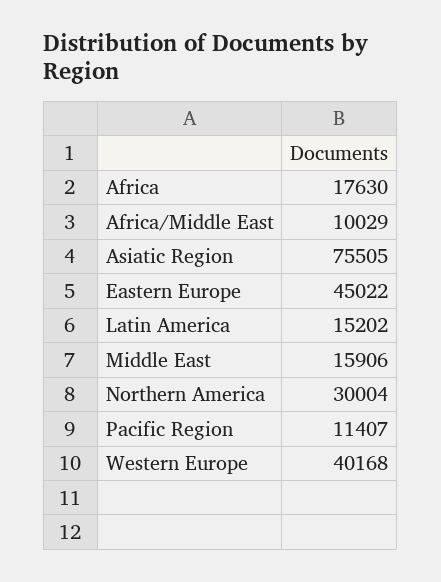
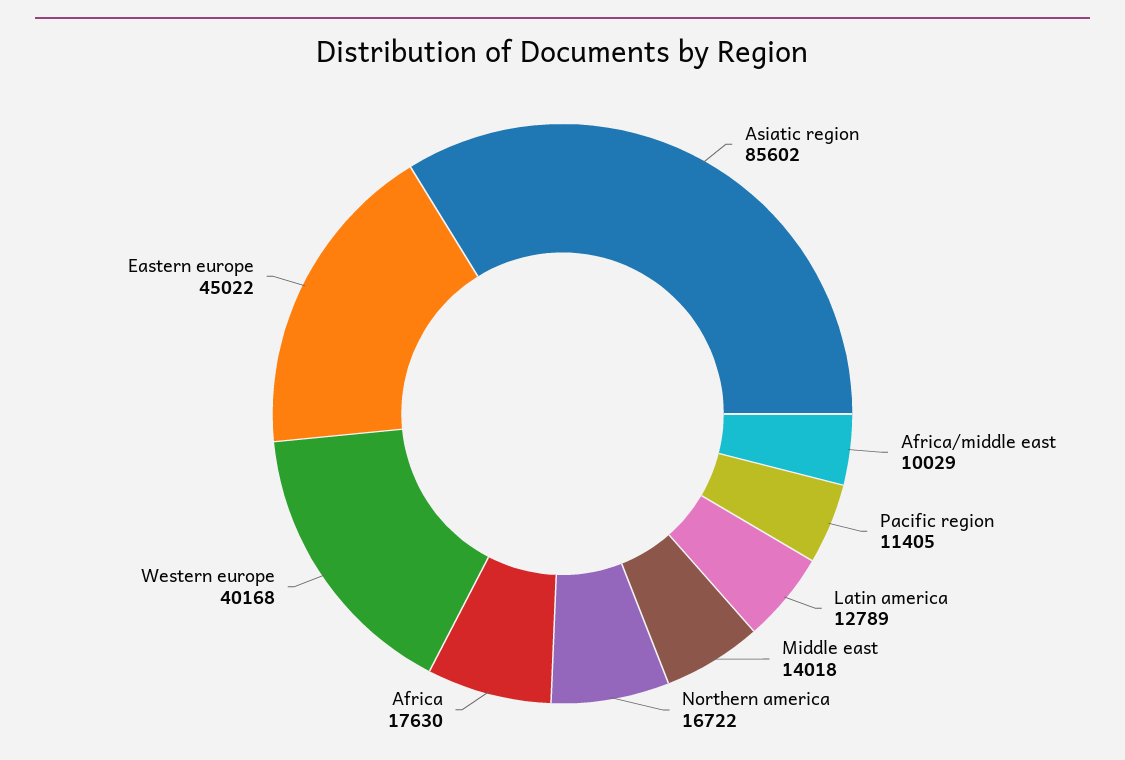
  {
    "Africa": 17630,
    "Africa/Middle East": 10029,
-   "Asiatic Region": 75505,
+   "Asiatic Region": 85602,
    "Eastern Europe": 45022,
-   "Latin America": 15202,
+   "Latin America": 12789,
-   "Middle East": 15906,
+   "Middle East": 14018,
-   "Northern America": 30004,
+   "Northern America": 16722,
-   "Pacific Region": 11407,
+   "Pacific Region": 11405,
    "Western Europe": 40168
  }

